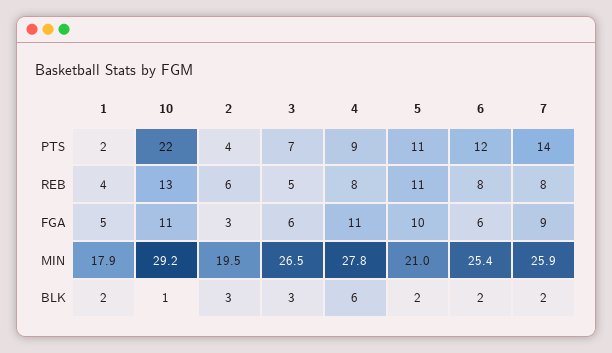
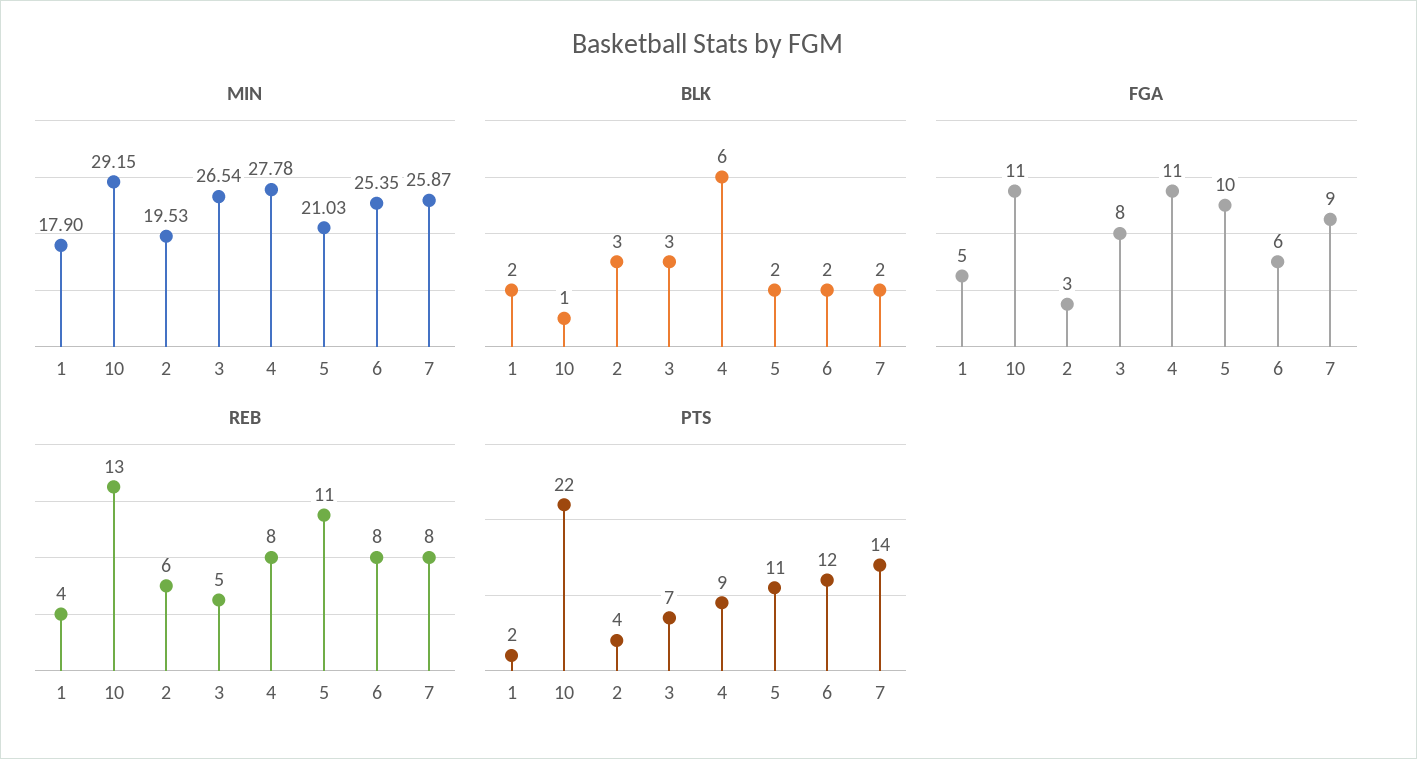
  {
    "PTS": {
      "1": 2,
      "10": 22,
      "2": 4,
      "3": 7,
      "4": 9,
      "5": 11,
      "6": 12,
      "7": 14
    },
    "REB": {
      "1": 4,
      "10": 13,
      "2": 6,
      "3": 5,
      "4": 8,
      "5": 11,
      "6": 8,
      "7": 8
    },
    "FGA": {
      "1": 5,
      "10": 11,
      "2": 3,
-     "3": 6,
+     "3": 8,
      "4": 11,
      "5": 10,
      "6": 6,
      "7": 9
    },
    "MIN": {
      "1": 17.9,
      "10": 29.15,
      "2": 19.53,
      "3": 26.54,
      "4": 27.78,
      "5": 21.03,
      "6": 25.35,
      "7": 25.87
    },
    "BLK": {
      "1": 2,
      "10": 1,
      "2": 3,
      "3": 3,
      "4": 6,
      "5": 2,
      "6": 2,
      "7": 2
    }
  }

